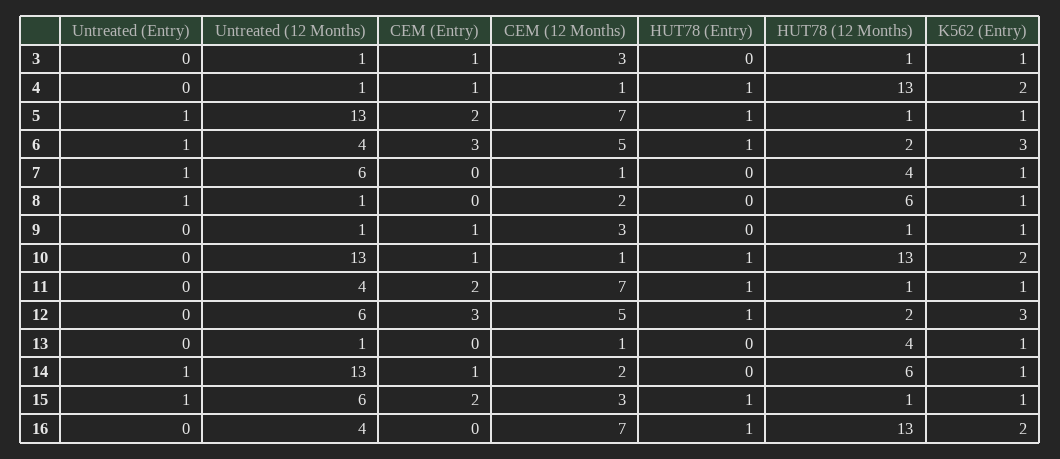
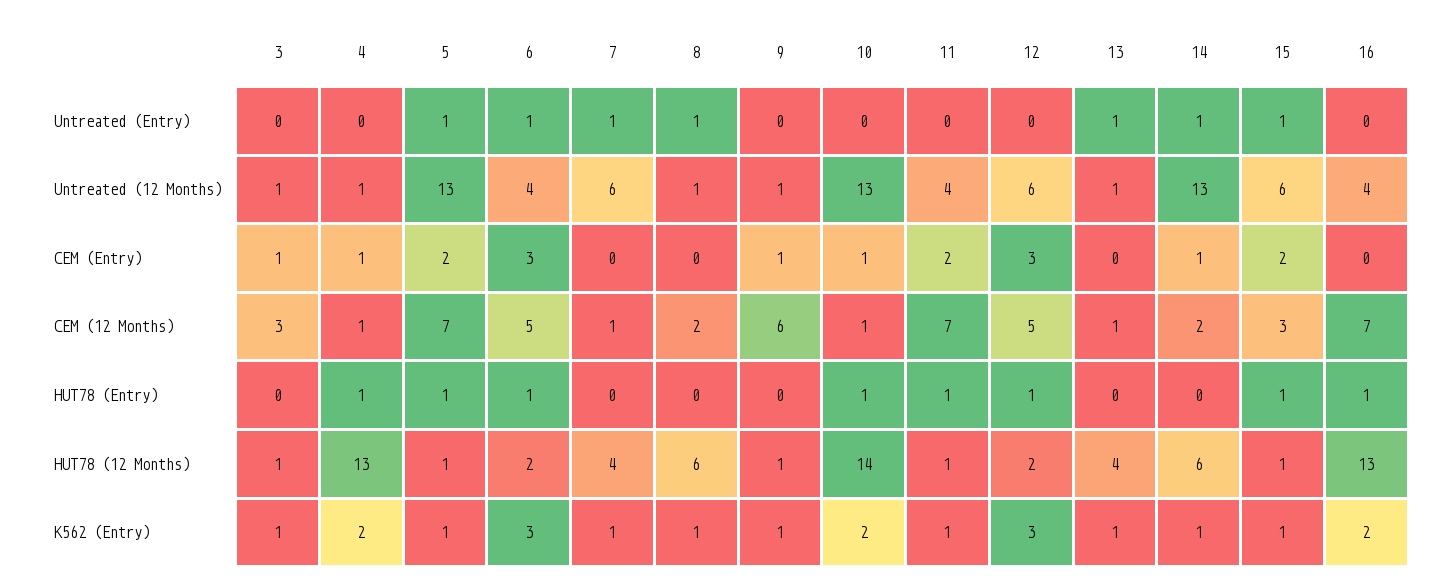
  {
    "Untreated (Entry)": {
      "3": 0,
      "4": 0,
      "5": 1,
      "6": 1,
      "7": 1,
      "8": 1,
      "9": 0,
      "10": 0,
      "11": 0,
      "12": 0,
-     "13": 0,
+     "13": 1,
      "14": 1,
      "15": 1,
      "16": 0
    },
    "Untreated (12 Months)": {
      "3": 1,
      "4": 1,
      "5": 13,
      "6": 4,
      "7": 6,
      "8": 1,
      "9": 1,
      "10": 13,
      "11": 4,
      "12": 6,
      "13": 1,
      "14": 13,
      "15": 6,
      "16": 4
    },
    "CEM (Entry)": {
      "3": 1,
      "4": 1,
      "5": 2,
      "6": 3,
      "7": 0,
      "8": 0,
      "9": 1,
      "10": 1,
      "11": 2,
      "12": 3,
      "13": 0,
      "14": 1,
      "15": 2,
      "16": 0
    },
    "CEM (12 Months)": {
      "3": 3,
      "4": 1,
      "5": 7,
      "6": 5,
      "7": 1,
      "8": 2,
-     "9": 3,
+     "9": 6,
      "10": 1,
      "11": 7,
      "12": 5,
      "13": 1,
      "14": 2,
      "15": 3,
      "16": 7
    },
    "HUT78 (Entry)": {
      "3": 0,
      "4": 1,
      "5": 1,
      "6": 1,
      "7": 0,
      "8": 0,
      "9": 0,
      "10": 1,
      "11": 1,
      "12": 1,
      "13": 0,
      "14": 0,
      "15": 1,
      "16": 1
    },
    "HUT78 (12 Months)": {
      "3": 1,
      "4": 13,
      "5": 1,
      "6": 2,
      "7": 4,
      "8": 6,
      "9": 1,
-     "10": 13,
+     "10": 14,
      "11": 1,
      "12": 2,
      "13": 4,
      "14": 6,
      "15": 1,
      "16": 13
    },
    "K562 (Entry)": {
      "3": 1,
      "4": 2,
      "5": 1,
      "6": 3,
      "7": 1,
      "8": 1,
      "9": 1,
      "10": 2,
      "11": 1,
      "12": 3,
      "13": 1,
      "14": 1,
      "15": 1,
      "16": 2
    }
  }

